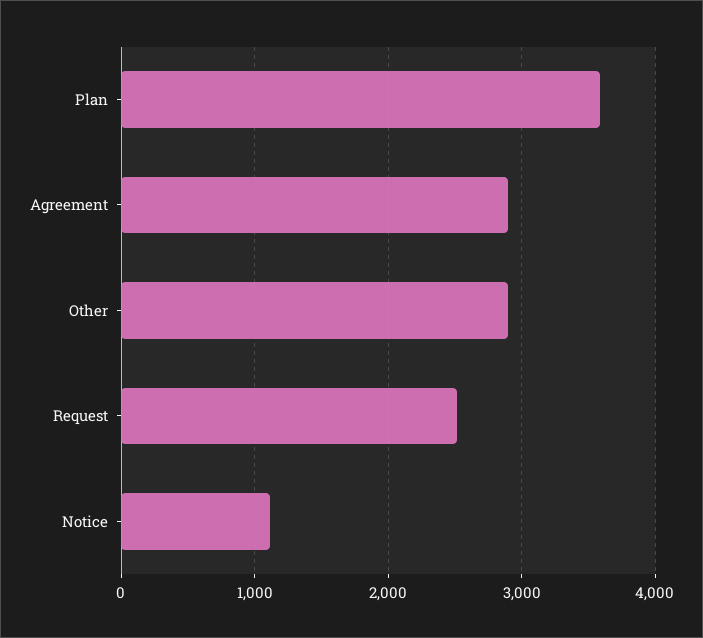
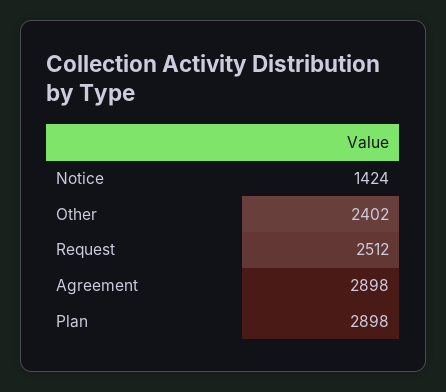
  {
-   "Plan": 3600,
+   "Plan": 2898,
    "Agreement": 2898,
-   "Other": 2900,
+   "Other": 2402,
    "Request": 2512,
-   "Notice": 1100
+   "Notice": 1424
  }

